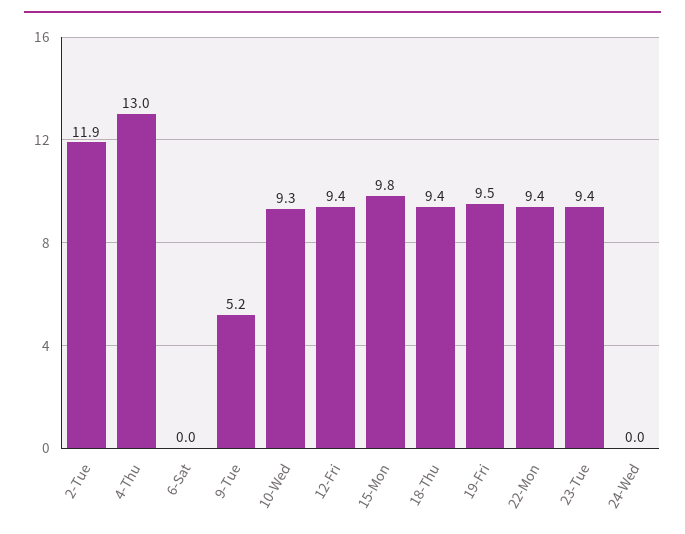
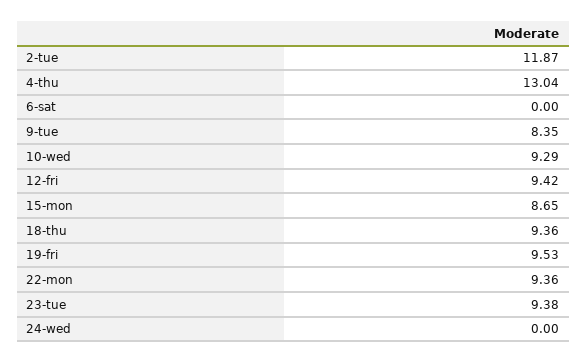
  {
    "2-Tue": 11.87,
    "4-Thu": 13.04,
    "6-Sat": 0,
-   "9-Tue": 5.2,
+   "9-Tue": 8.35,
    "10-Wed": 9.29,
    "12-Fri": 9.42,
-   "15-Mon": 9.8,
+   "15-Mon": 8.65,
    "18-Thu": 9.36,
    "19-Fri": 9.53,
    "22-Mon": 9.36,
    "23-Tue": 9.38,
    "24-Wed": 0
  }

